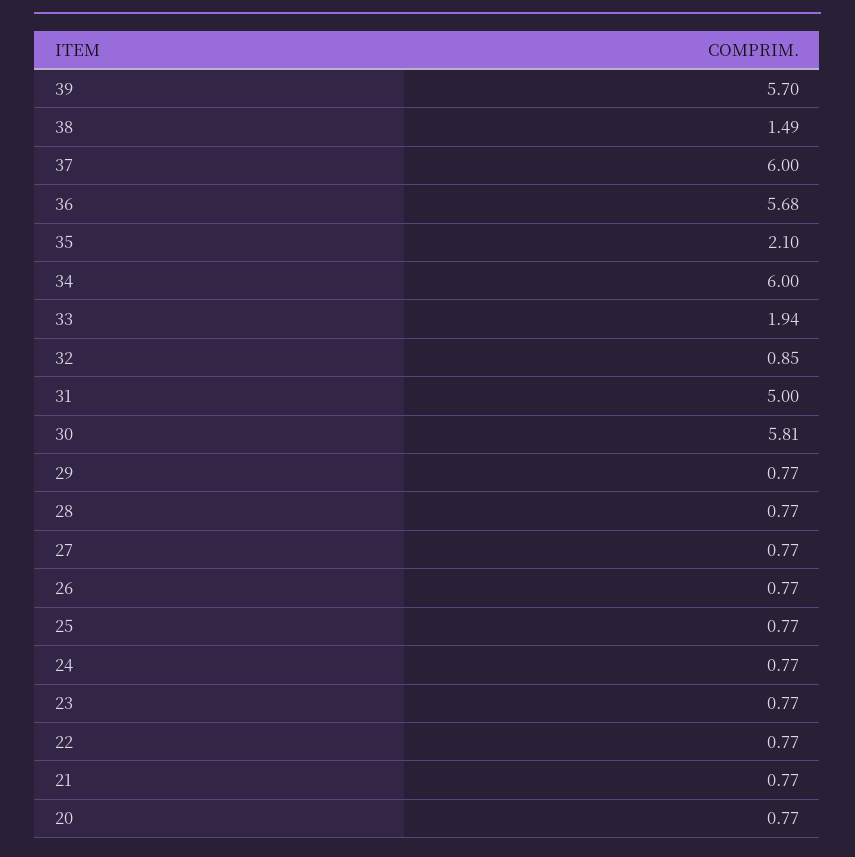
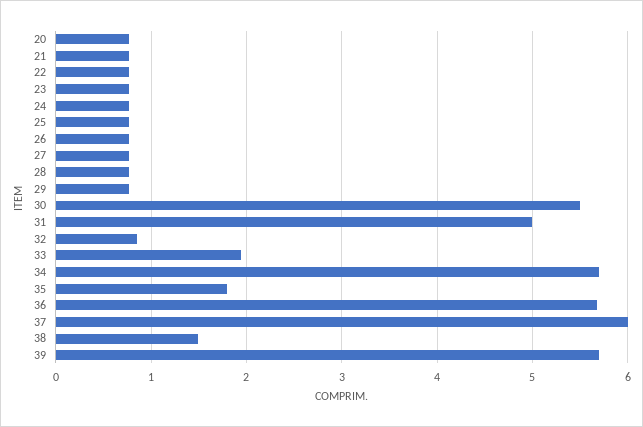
  {
    "39": 5.7,
    "38": 1.49,
    "37": 6,
    "36": 5.68,
-   "35": 2.1,
+   "35": 1.8,
-   "34": 6,
+   "34": 5.7,
    "33": 1.94,
    "32": 0.85,
    "31": 5,
-   "30": 5.81,
+   "30": 5.5,
    "29": 0.77,
    "28": 0.77,
    "27": 0.77,
    "26": 0.77,
    "25": 0.77,
    "24": 0.77,
    "23": 0.77,
    "22": 0.77,
    "21": 0.77,
    "20": 0.77
  }

